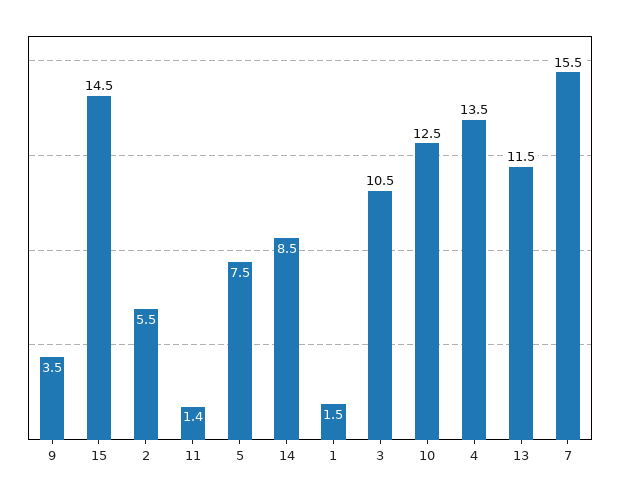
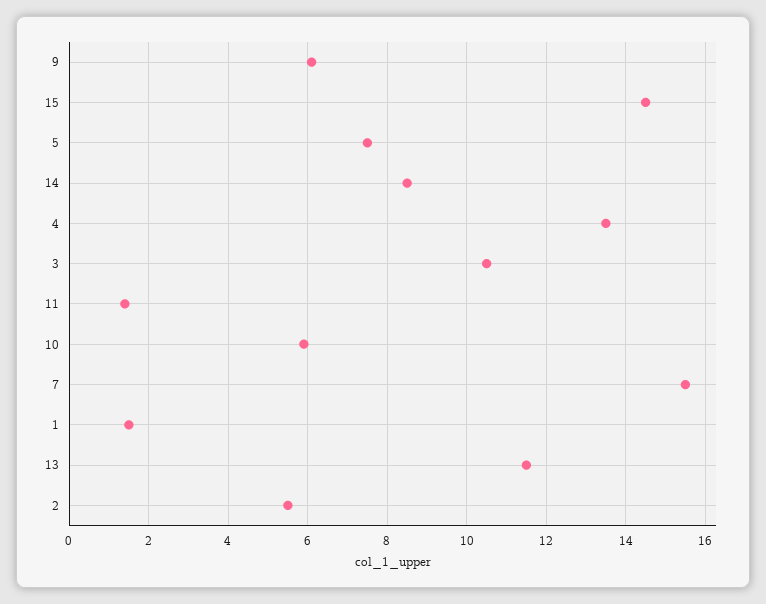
  {
-   "9": 3.5,
+   "9": 6,
    "15": 14.5,
    "2": 5.5,
    "11": 1.4,
    "5": 7.5,
    "14": 8.5,
    "1": 1.5,
    "3": 10.5,
-   "10": 12.5,
+   "10": 6,
    "4": 13.5,
    "13": 11.5,
    "7": 15.5
  }

